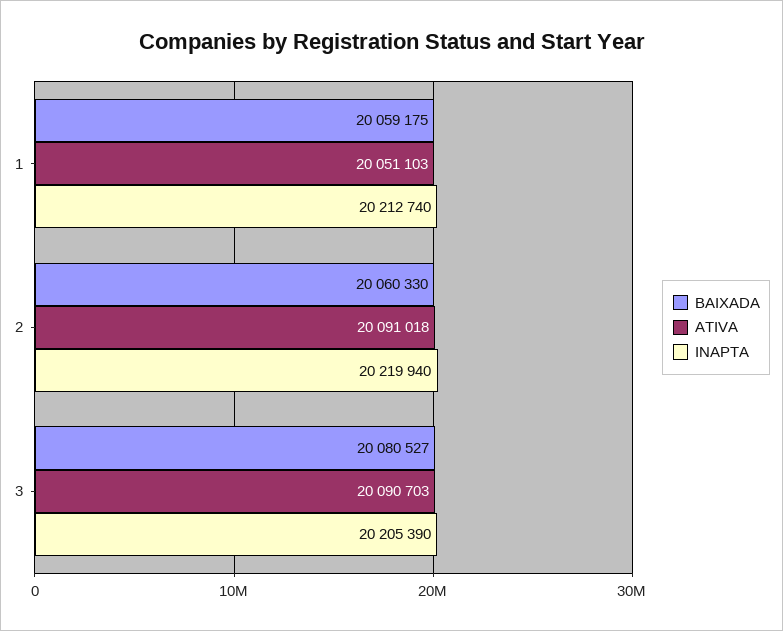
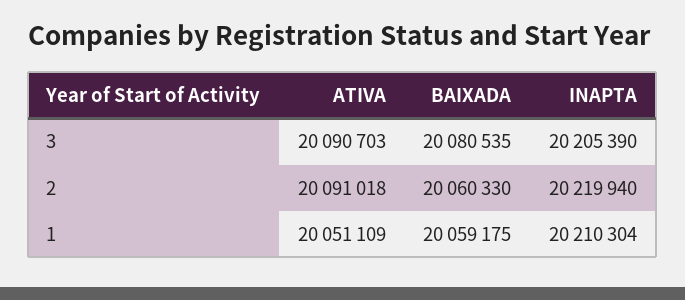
  {
    "BAIXADA": {
      "1": 20059175,
      "2": 20060330,
-     "3": 20080527
+     "3": 20080535
    },
    "ATIVA": {
-     "1": 20051103,
+     "1": 20051109,
      "2": 20091018,
      "3": 20090703
    },
    "INAPTA": {
-     "1": 20212740,
+     "1": 20210304,
      "2": 20219940,
      "3": 20205390
    }
  }

